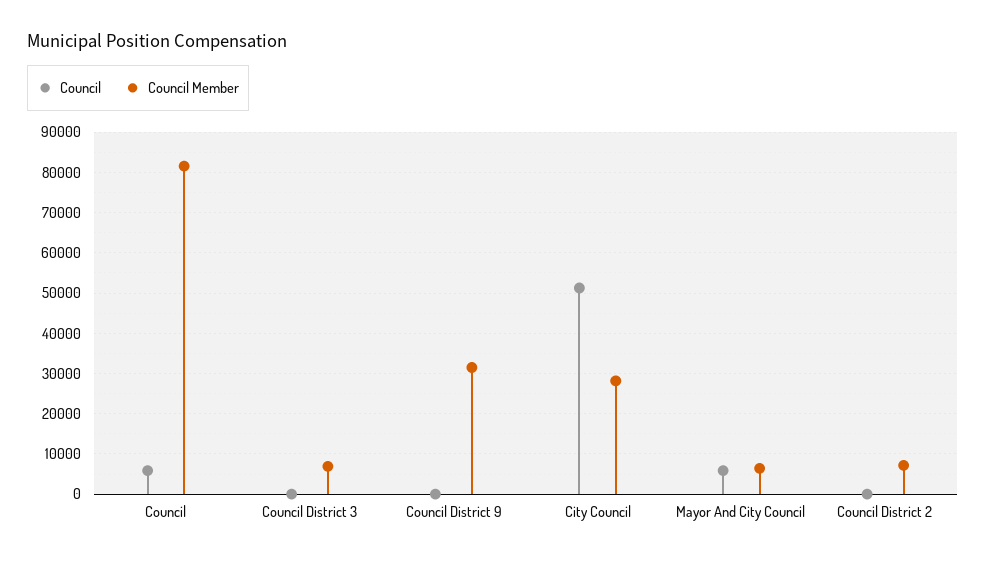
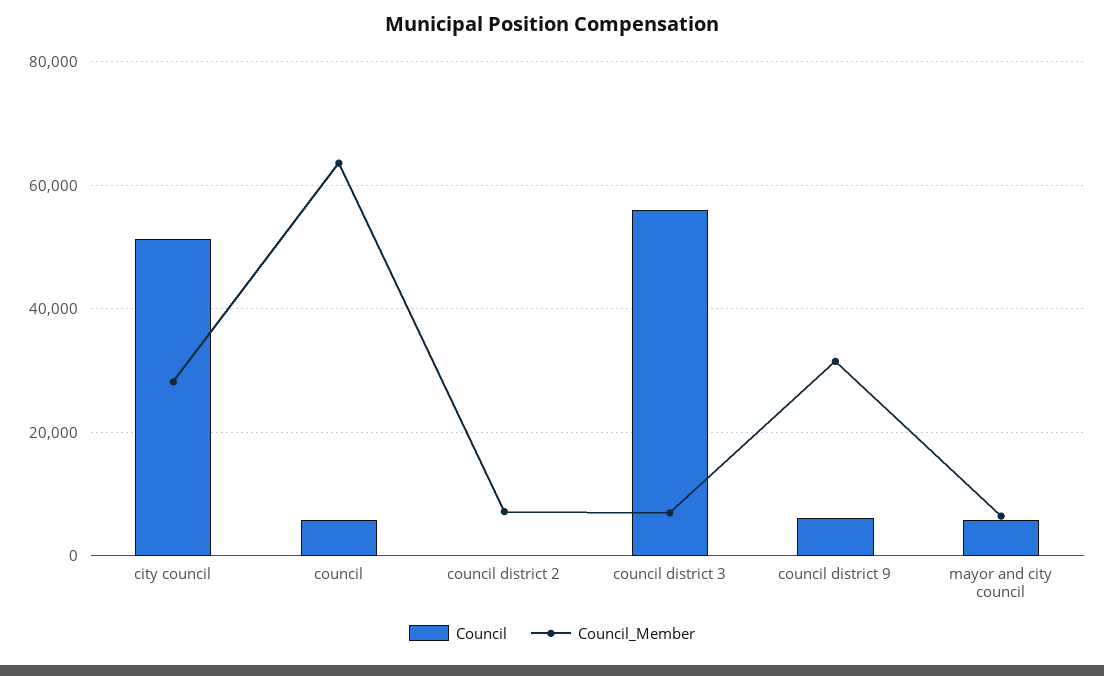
  {
    "Council": {
      "Council": 6000,
-     "Council District 3": 0,
+     "Council District 3": 56000,
-     "Council District 9": 0,
+     "Council District 9": 6000,
      "City Council": 52000,
      "Mayor And City Council": 6000,
      "Council District 2": 0
    },
    "Council Member": {
-     "Council": 82000,
+     "Council": 64000,
      "Council District 3": 6000,
      "Council District 9": 32000,
      "City Council": 28000,
      "Mayor And City Council": 6000,
      "Council District 2": 8000
    }
  }

